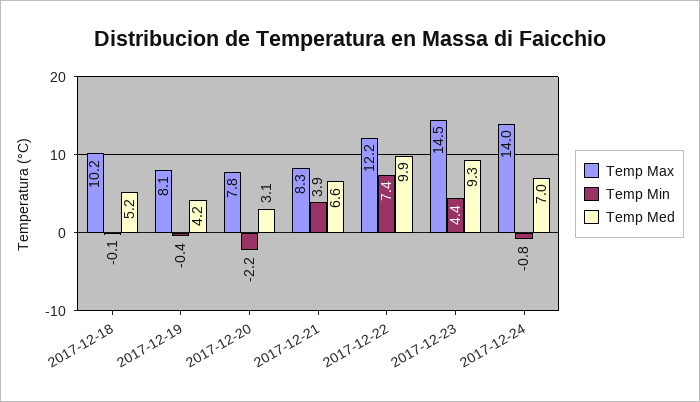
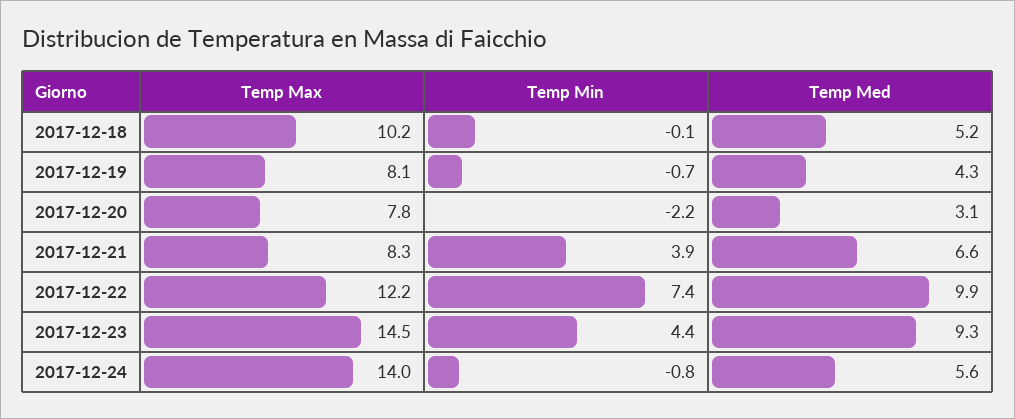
  {
    "Temp Max": {
      "2017-12-18": 10.2,
      "2017-12-19": 8.1,
      "2017-12-20": 7.8,
      "2017-12-21": 8.3,
      "2017-12-22": 12.2,
      "2017-12-23": 14.5,
      "2017-12-24": 14
    },
    "Temp Min": {
      "2017-12-18": -0.1,
-     "2017-12-19": -0.4,
+     "2017-12-19": -0.7,
      "2017-12-20": -2.2,
      "2017-12-21": 3.9,
      "2017-12-22": 7.4,
      "2017-12-23": 4.4,
      "2017-12-24": -0.8
    },
    "Temp Med": {
      "2017-12-18": 5.2,
-     "2017-12-19": 4.2,
+     "2017-12-19": 4.3,
      "2017-12-20": 3.1,
      "2017-12-21": 6.6,
      "2017-12-22": 9.9,
      "2017-12-23": 9.3,
-     "2017-12-24": 7
+     "2017-12-24": 5.6
    }
  }

